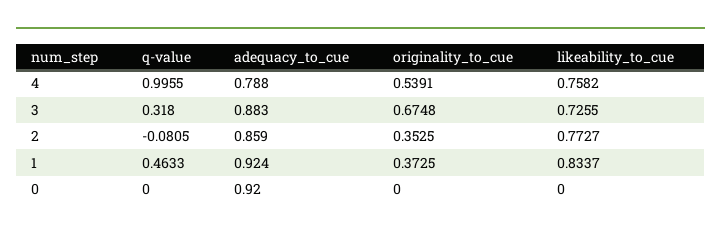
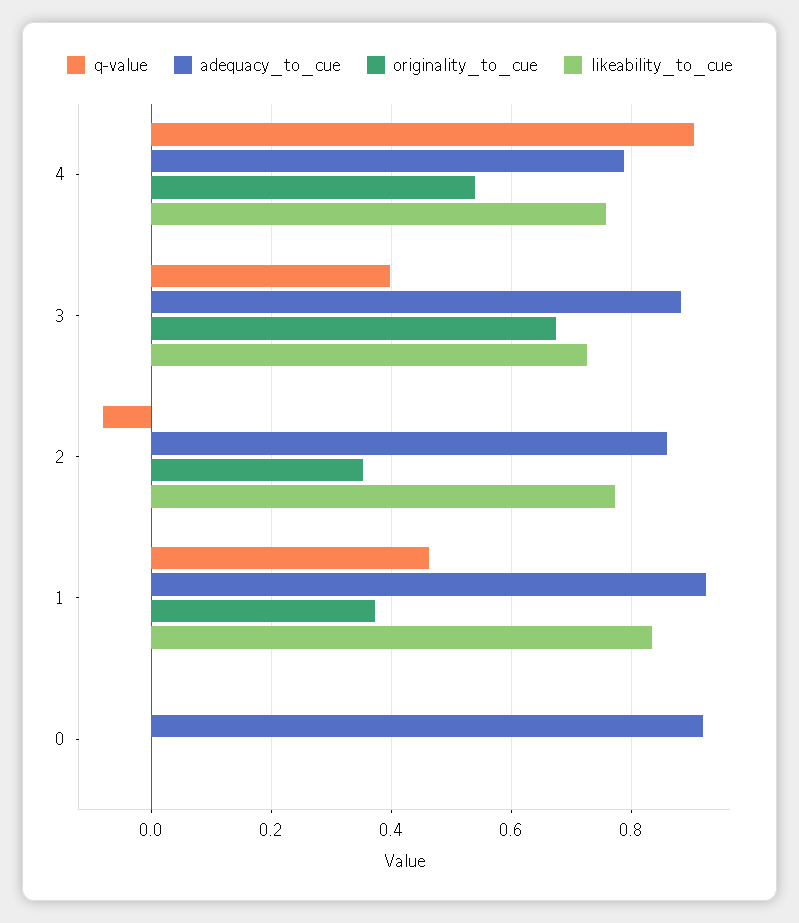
  {
    "q-value": {
-     "4": 0.9955,
+     "4": 0.9,
-     "3": 0.318,
+     "3": 0.4,
      "2": -0.0805,
      "1": 0.4633,
      "0": 0
    },
    "adequacy_to_cue": {
      "4": 0.788,
      "3": 0.883,
      "2": 0.859,
      "1": 0.924,
      "0": 0.92
    },
    "originality_to_cue": {
      "4": 0.5391,
      "3": 0.6748,
      "2": 0.3525,
      "1": 0.3725,
      "0": 0
    },
    "likeability_to_cue": {
      "4": 0.7582,
      "3": 0.7255,
      "2": 0.7727,
      "1": 0.8337,
      "0": 0
    }
  }

